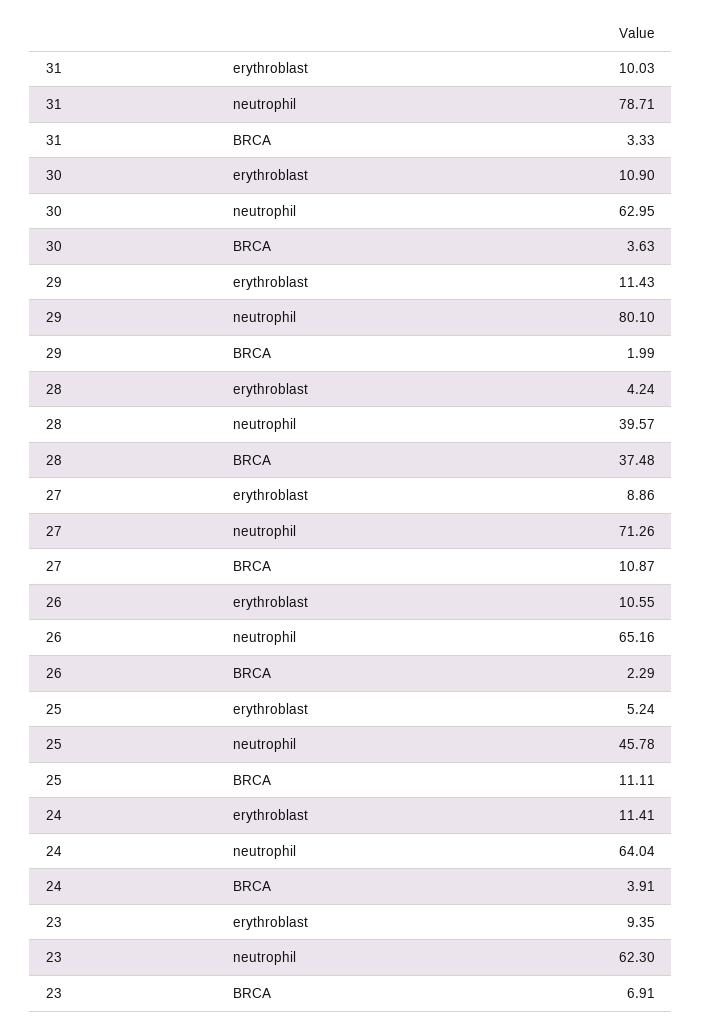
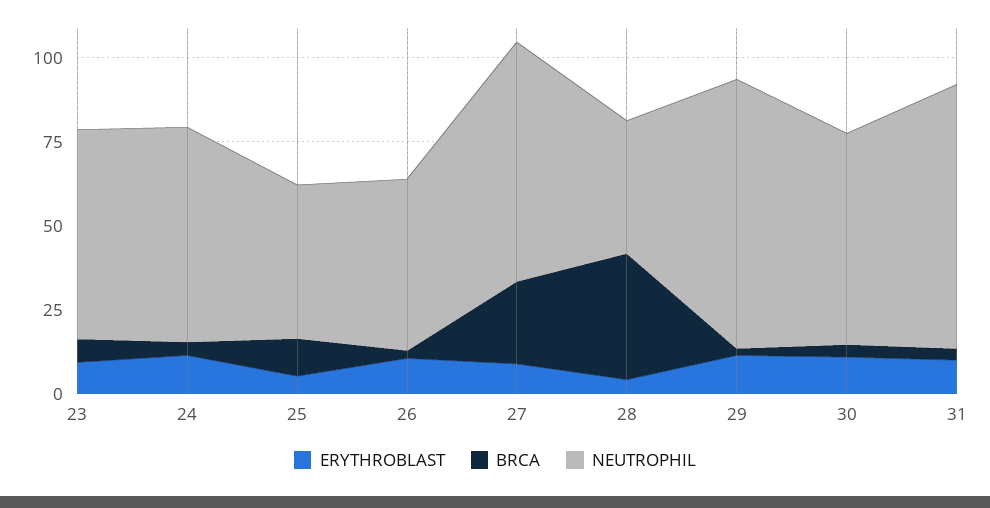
  {
    "erythroblast": {
      "31": 10.03,
      "30": 10.9,
      "29": 11.43,
      "28": 4.24,
      "27": 8.86,
      "26": 10.55,
      "25": 5.24,
      "24": 11.41,
      "23": 9.35
    },
    "neutrophil": {
      "31": 78.71,
      "30": 62.95,
      "29": 80.1,
      "28": 39.57,
      "27": 71.26,
-     "26": 65.16,
+     "26": 50,
      "25": 45.78,
      "24": 64.04,
      "23": 62.3
    },
    "BRCA": {
      "31": 3.33,
      "30": 3.63,
      "29": 1.99,
      "28": 37.48,
-     "27": 10.87,
+     "27": 25,
      "26": 2.29,
      "25": 11.11,
      "24": 3.91,
      "23": 6.91
    }
  }

